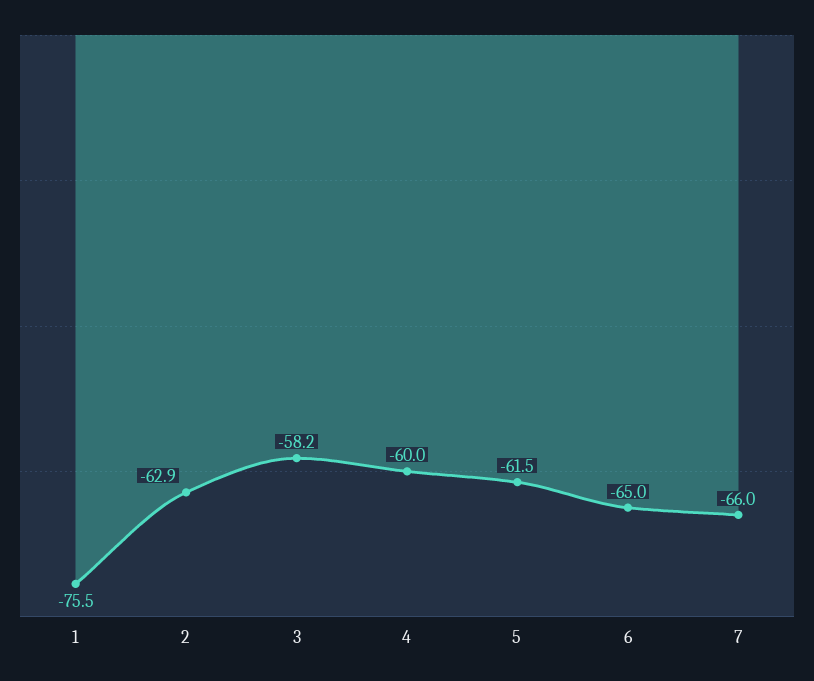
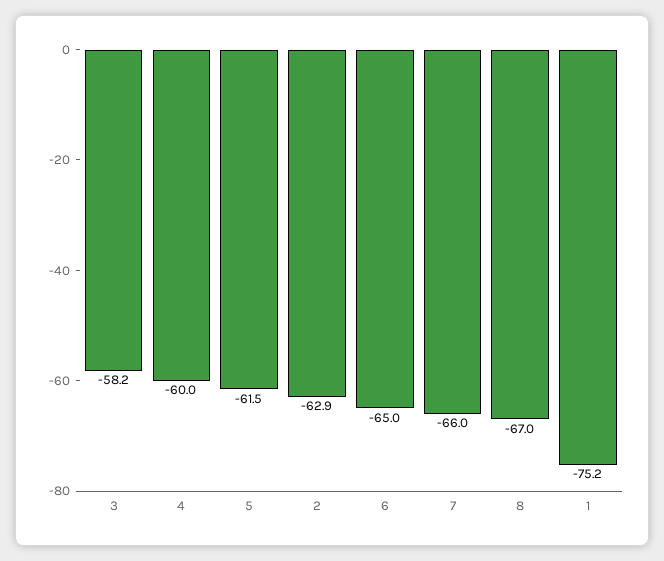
  {
-   "1": -75.5,
+   "1": -75.2,
    "2": -62.9,
    "3": -58.2,
    "4": -60,
    "5": -61.5,
    "6": -65,
-   "7": -66
+   "7": -66,
+   "8": -67
  }

